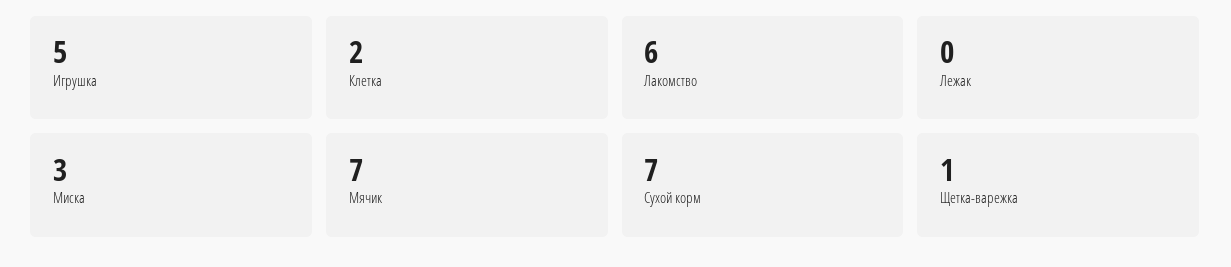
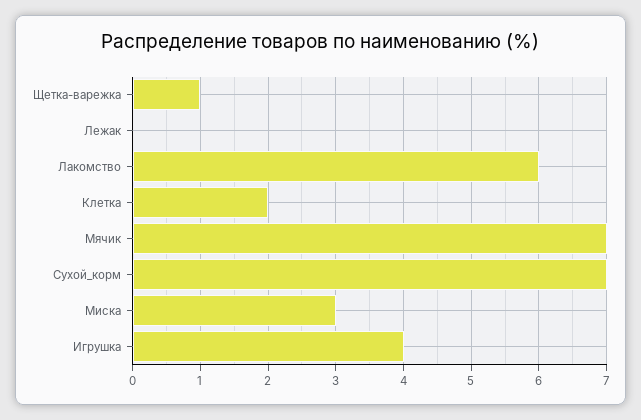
  {
-   "Игрушка": 5,
+   "Игрушка": 4,
    "Клетка": 2,
    "Лакомство": 6,
    "Лежак": 0,
    "Миска": 3,
    "Мячик": 7,
    "Сухой корм": 7,
    "Щетка-варежка": 1
  }

